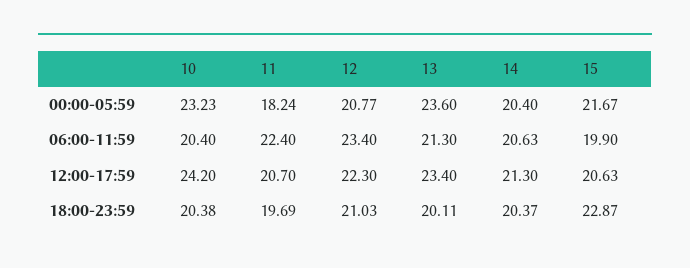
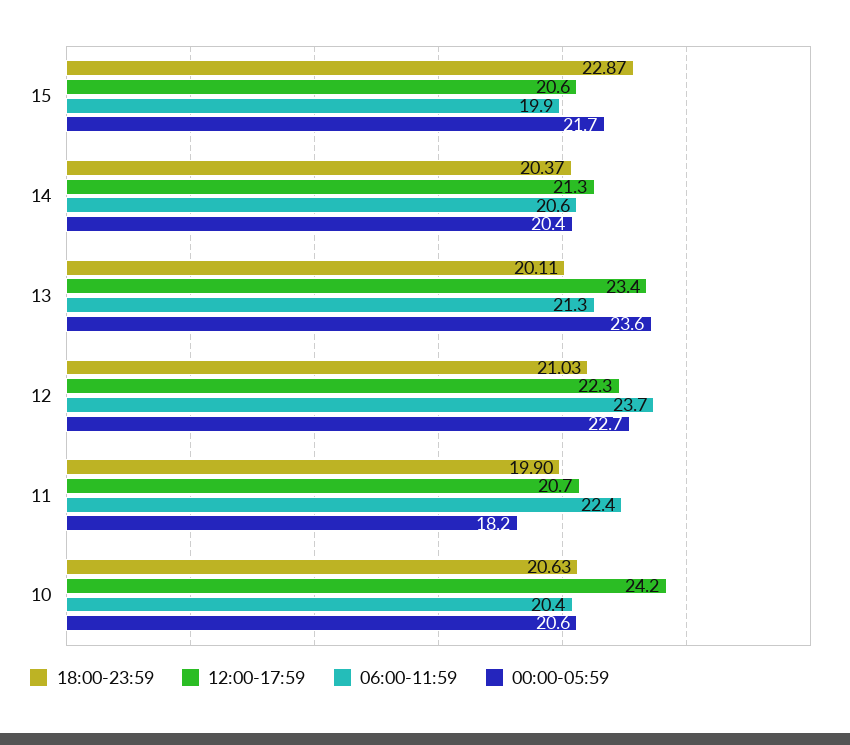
  {
    "00:00-05:59": {
-     "10": 23.23,
+     "10": 20.6,
      "11": 18.24,
-     "12": 20.77,
+     "12": 22.7,
      "13": 23.6,
      "14": 20.4,
      "15": 21.67
    },
    "06:00-11:59": {
      "10": 20.4,
      "11": 22.4,
-     "12": 23.4,
+     "12": 23.7,
      "13": 21.3,
      "14": 20.63,
      "15": 19.9
    },
    "12:00-17:59": {
      "10": 24.2,
      "11": 20.7,
      "12": 22.3,
      "13": 23.4,
      "14": 21.3,
      "15": 20.63
    },
    "18:00-23:59": {
-     "10": 20.38,
+     "10": 20.63,
-     "11": 19.69,
+     "11": 19.9,
      "12": 21.03,
      "13": 20.11,
      "14": 20.37,
      "15": 22.87
    }
  }

